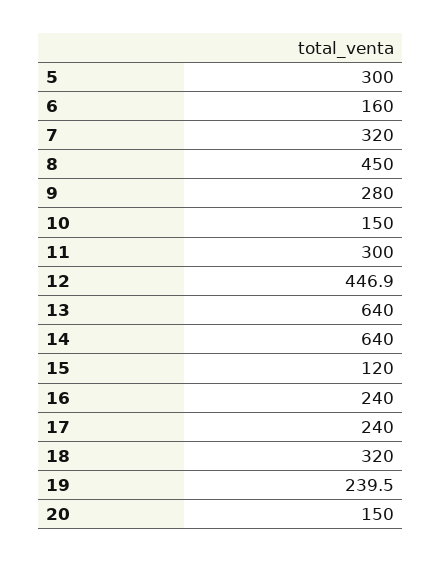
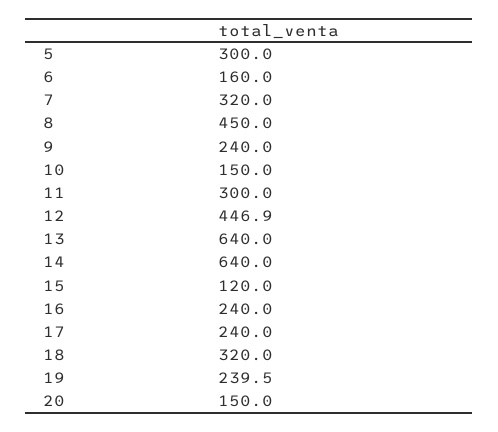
  {
    "5": 300,
    "6": 160,
    "7": 320,
    "8": 450,
-   "9": 280,
+   "9": 240,
    "10": 150,
    "11": 300,
    "12": 446.9,
    "13": 640,
    "14": 640,
    "15": 120,
    "16": 240,
    "17": 240,
    "18": 320,
    "19": 239.5,
    "20": 150
  }

